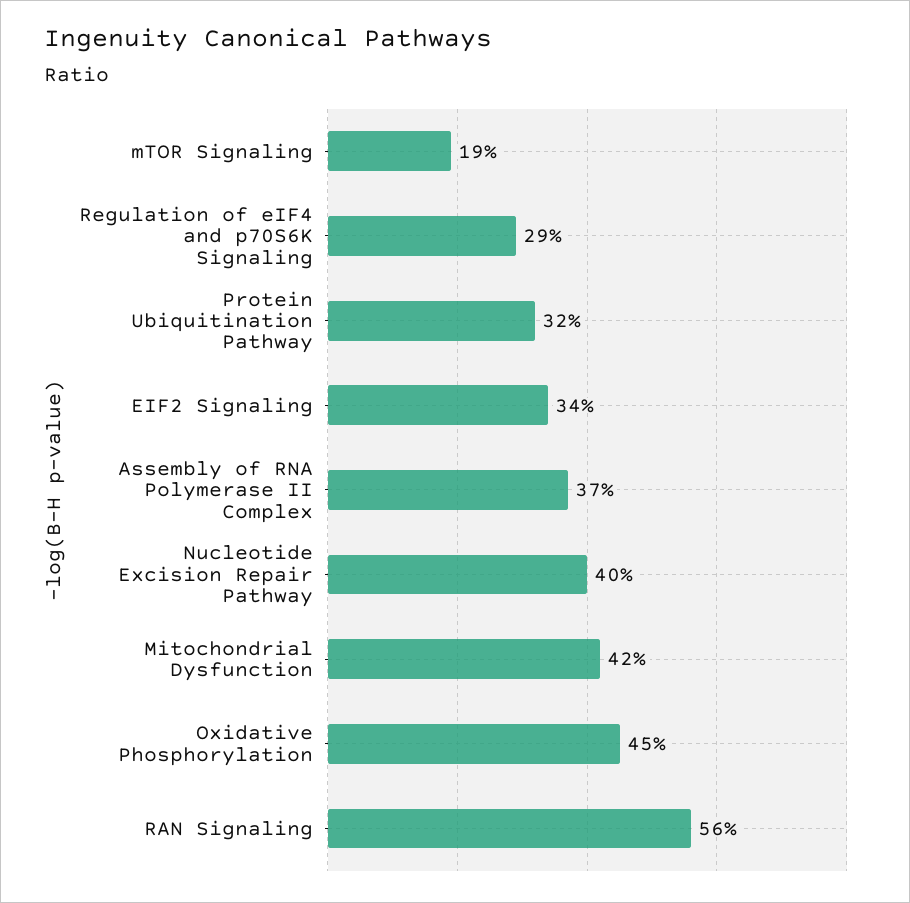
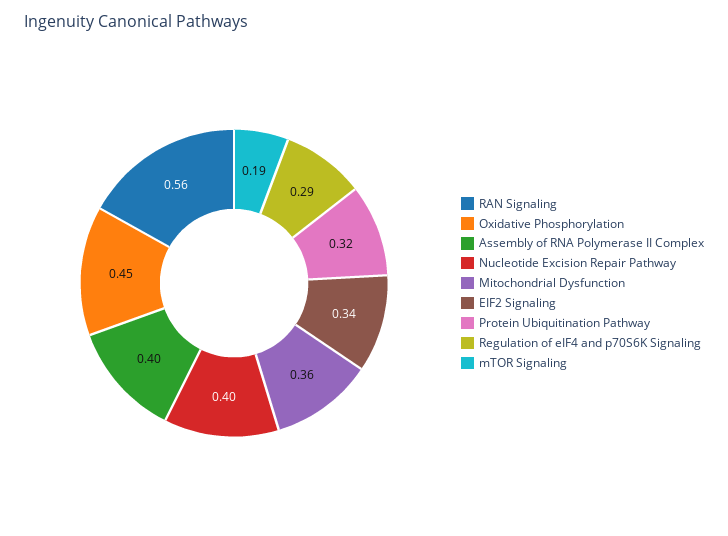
  {
    "mTOR Signaling": 0.19,
    "Regulation of eIF4 and p70S6K Signaling": 0.29,
    "Protein Ubiquitination Pathway": 0.32,
    "EIF2 Signaling": 0.34,
-   "Assembly of RNA Polymerase II Complex": 0.37,
+   "Assembly of RNA Polymerase II Complex": 0.4,
    "Nucleotide Excision Repair Pathway": 0.4,
-   "Mitochondrial Dysfunction": 0.42,
+   "Mitochondrial Dysfunction": 0.36,
    "Oxidative Phosphorylation": 0.45,
    "RAN Signaling": 0.56
  }

